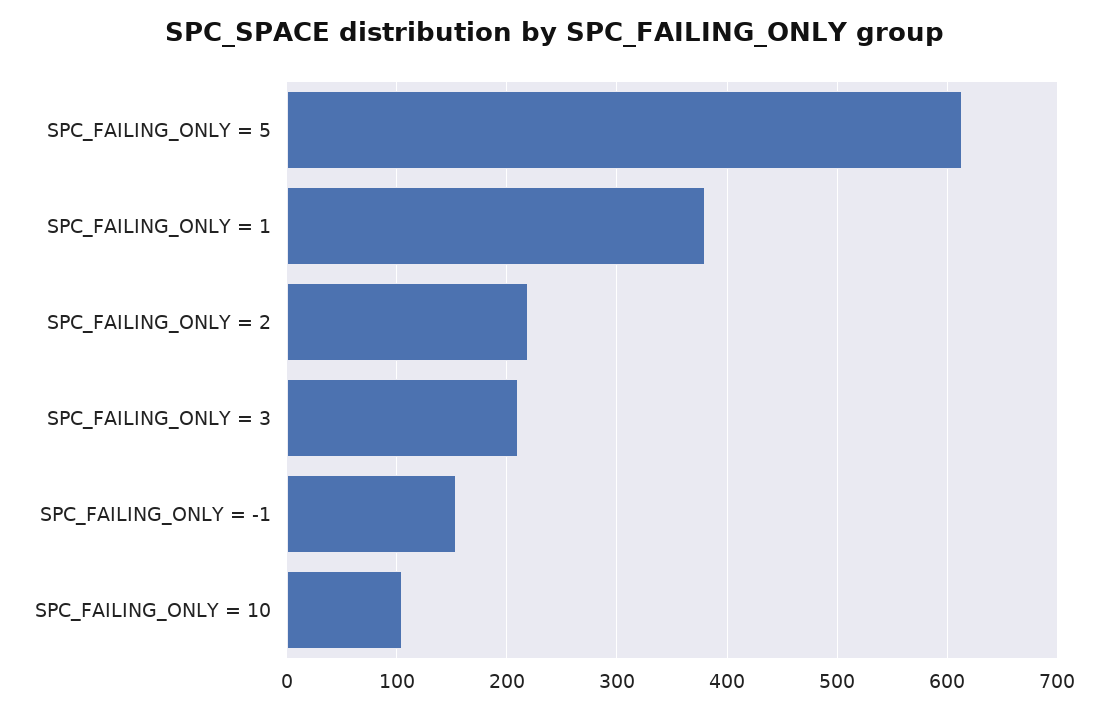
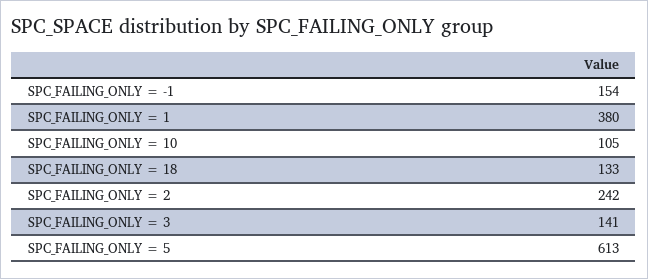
  {
    "SPC_FAILING_ONLY = 5": 613,
    "SPC_FAILING_ONLY = 1": 380,
-   "SPC_FAILING_ONLY = 2": 220,
+   "SPC_FAILING_ONLY = 2": 242,
-   "SPC_FAILING_ONLY = 3": 210,
+   "SPC_FAILING_ONLY = 3": 141,
    "SPC_FAILING_ONLY = -1": 154,
-   "SPC_FAILING_ONLY = 10": 105
+   "SPC_FAILING_ONLY = 10": 105,
+   "SPC_FAILING_ONLY = 18": 133
  }

